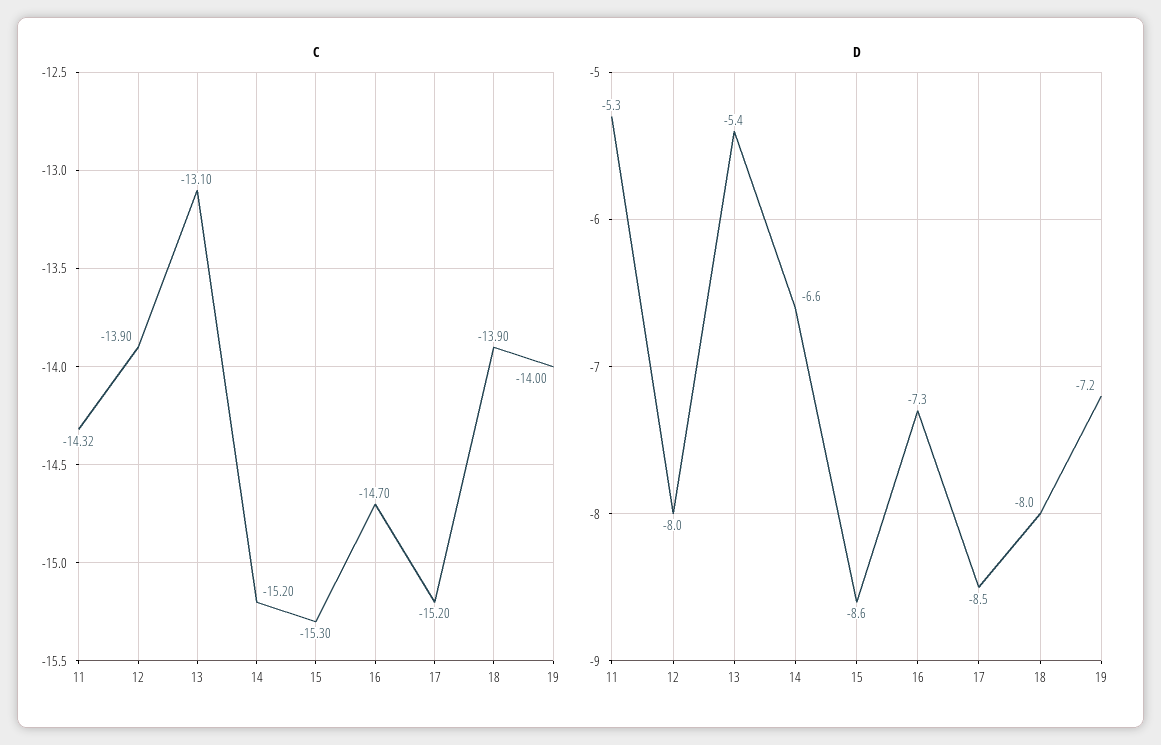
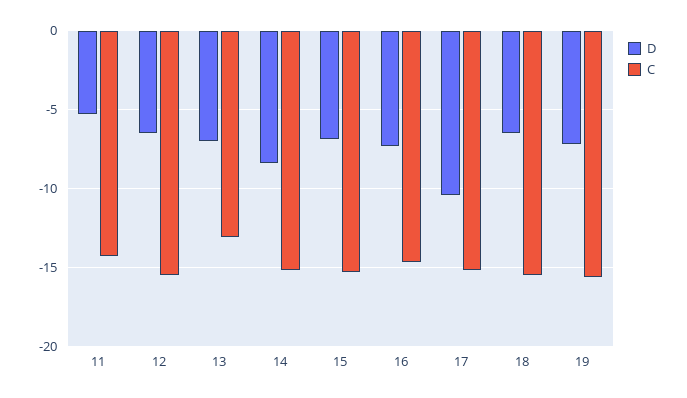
  {
    "C": {
      "11": -14.32,
-     "12": -13.9,
+     "12": -15.5,
      "13": -13.1,
      "14": -15.2,
      "15": -15.3,
      "16": -14.7,
      "17": -15.2,
-     "18": -13.9,
+     "18": -15.5,
-     "19": -14
+     "19": -15.5
    },
    "D": {
      "11": -5.3,
-     "12": -8,
+     "12": -6.5,
-     "13": -5.4,
+     "13": -7,
-     "14": -6.6,
+     "14": -8.5,
-     "15": -8.6,
+     "15": -7,
      "16": -7.3,
-     "17": -8.5,
+     "17": -10.5,
-     "18": -8,
+     "18": -6.5,
      "19": -7.2
    }
  }

